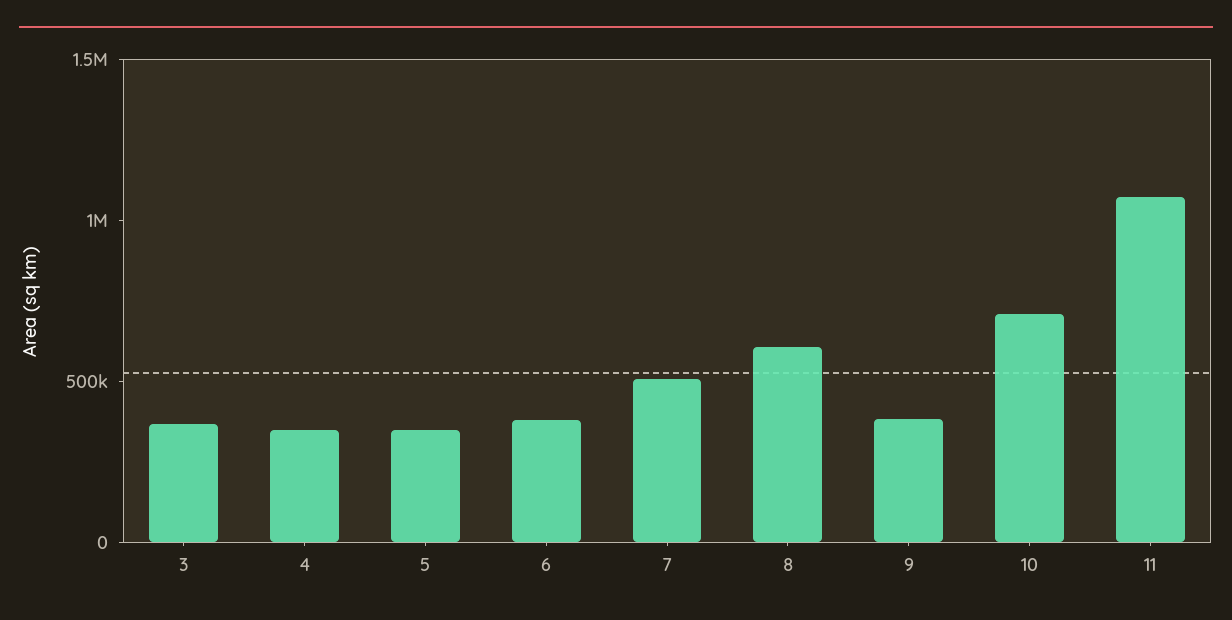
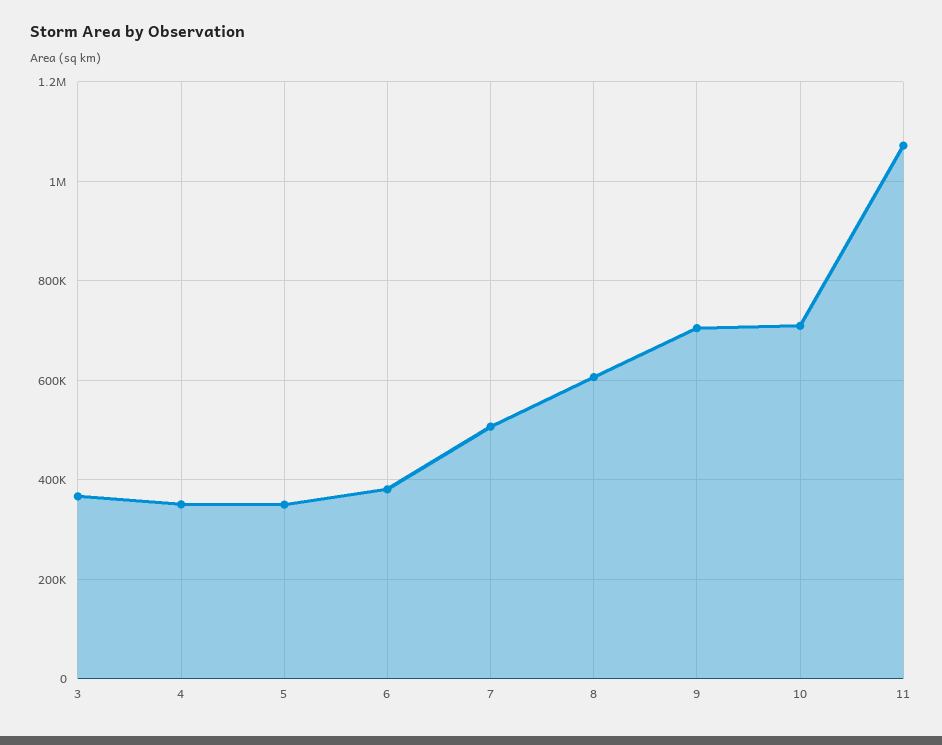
  {
    "3": 360000,
    "4": 360000,
    "5": 360000,
    "6": 380000,
    "7": 500000,
    "8": 600000,
-   "9": 400000,
+   "9": 700000,
    "10": 700000,
    "11": 1080000
  }

